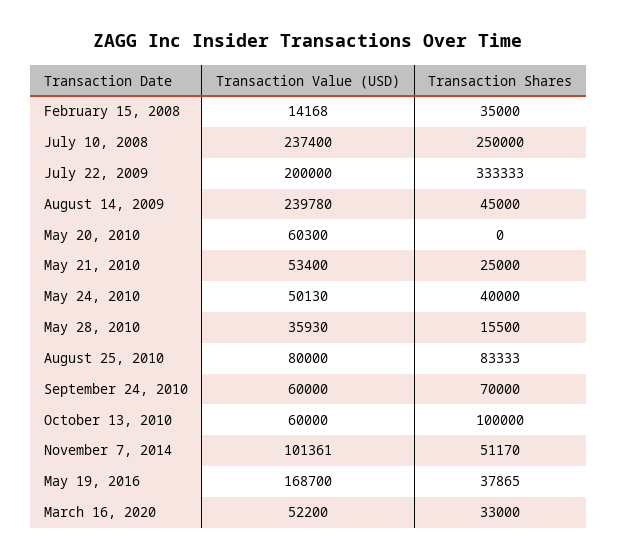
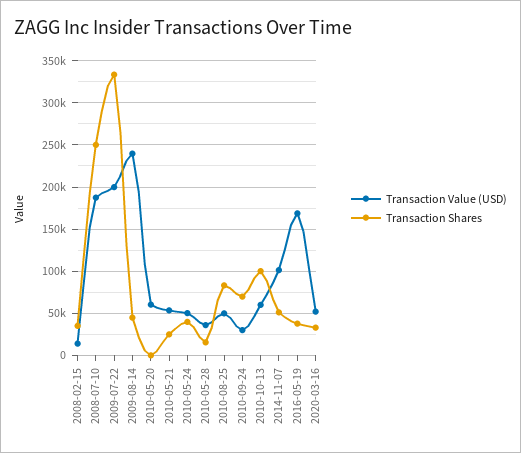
  {
    "Transaction Value (USD)": {
      "February 15, 2008": 14168,
-     "July 10, 2008": 237400,
+     "July 10, 2008": 190000,
      "July 22, 2009": 200000,
      "August 14, 2009": 239780,
      "May 20, 2010": 60300,
      "May 21, 2010": 53400,
      "May 24, 2010": 50130,
      "May 28, 2010": 35930,
-     "August 25, 2010": 80000,
+     "August 25, 2010": 50000,
-     "September 24, 2010": 60000,
+     "September 24, 2010": 30000,
      "October 13, 2010": 60000,
      "November 7, 2014": 101361,
      "May 19, 2016": 168700,
      "March 16, 2020": 52200
    },
    "Transaction Shares": {
      "February 15, 2008": 35000,
      "July 10, 2008": 250000,
      "July 22, 2009": 333333,
      "August 14, 2009": 45000,
      "May 20, 2010": 0,
      "May 21, 2010": 25000,
      "May 24, 2010": 40000,
      "May 28, 2010": 15500,
      "August 25, 2010": 83333,
      "September 24, 2010": 70000,
      "October 13, 2010": 100000,
      "November 7, 2014": 51170,
      "May 19, 2016": 37865,
      "March 16, 2020": 33000
    }
  }

